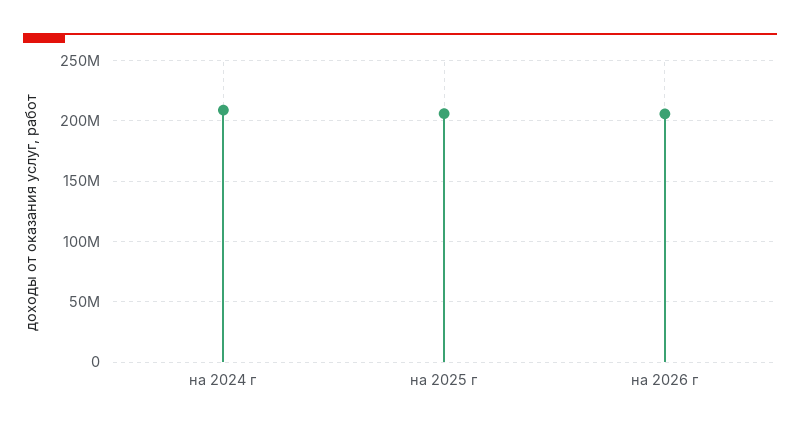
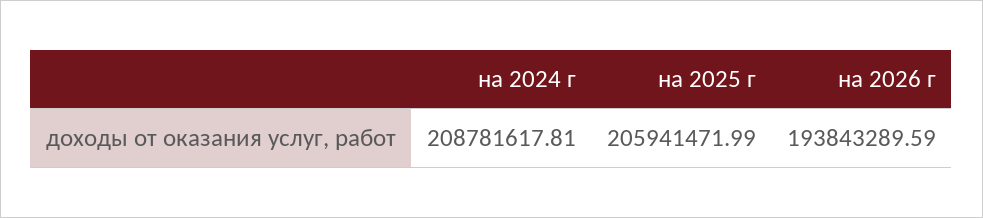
  {
    "на 2024 г": 208781617.81,
    "на 2025 г": 205941471.99,
-   "на 2026 г": 205000000
+   "на 2026 г": 193843289.59
  }

